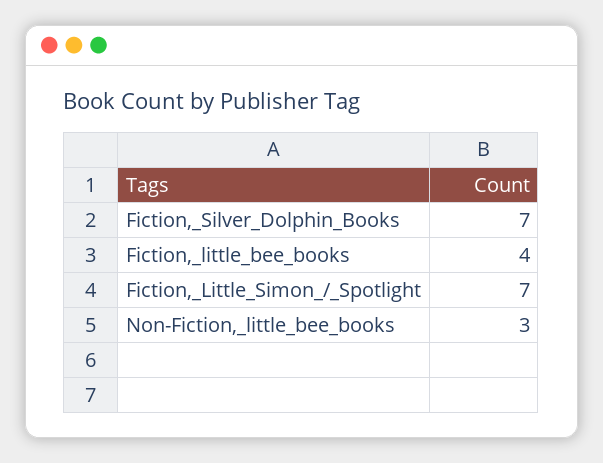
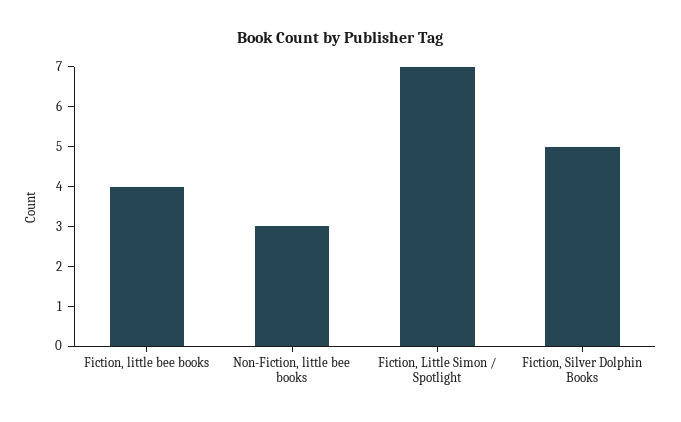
  {
-   "Fiction,_Silver_Dolphin_Books": 7,
+   "Fiction,_Silver_Dolphin_Books": 5,
    "Fiction,_little_bee_books": 4,
    "Fiction,_Little_Simon_/_Spotlight": 7,
    "Non-Fiction,_little_bee_books": 3
  }

